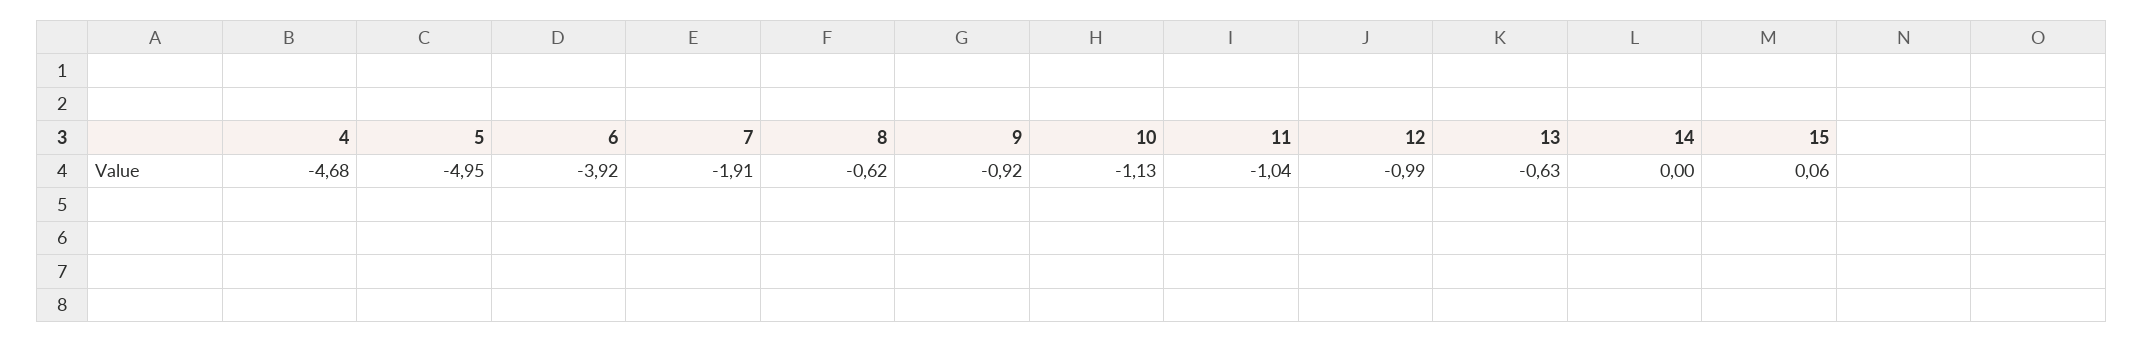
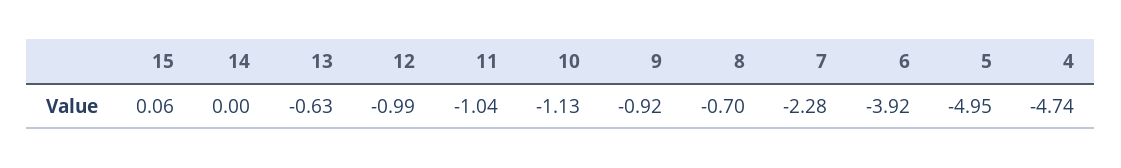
  {
-   "4": -4.68,
+   "4": -4.74,
    "5": -4.95,
    "6": -3.92,
-   "7": -1.91,
+   "7": -2.28,
-   "8": -0.62,
+   "8": -0.7,
    "9": -0.92,
    "10": -1.13,
    "11": -1.04,
    "12": -0.99,
    "13": -0.63,
    "14": 0,
    "15": 0.06
  }

